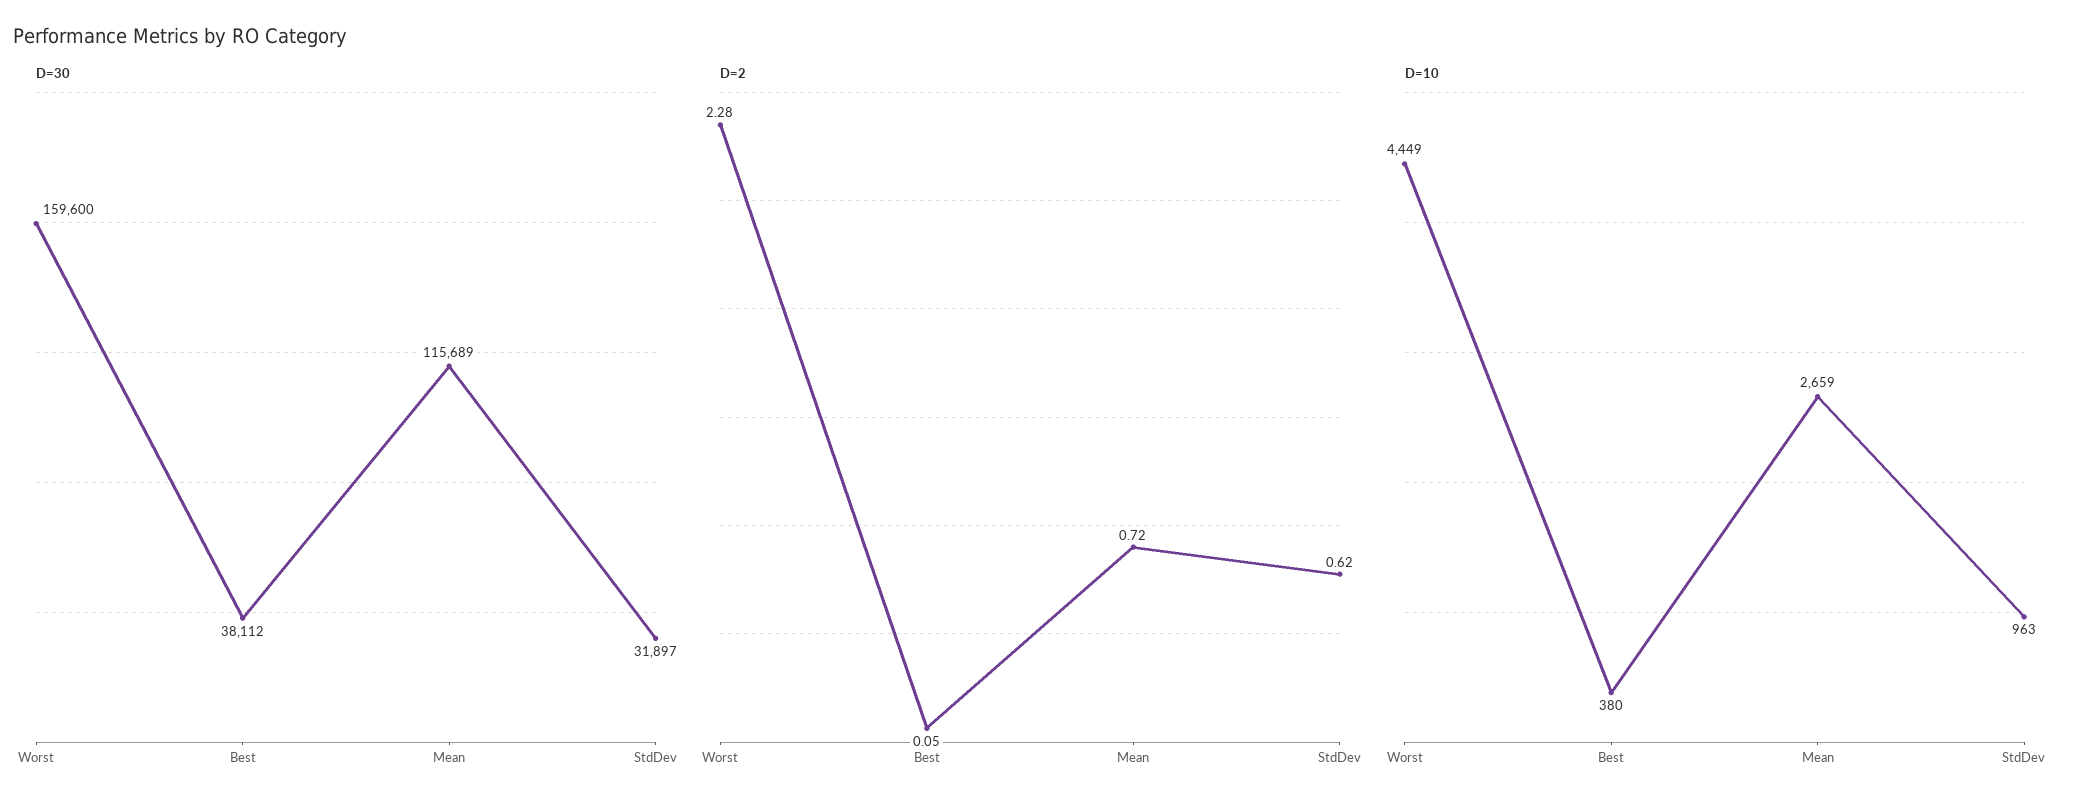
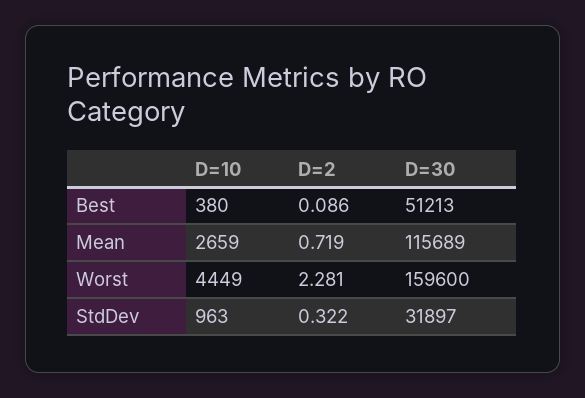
  {
    "D=30": {
      "Worst": 159600,
-     "Best": 38112,
+     "Best": 51213,
      "Mean": 115689,
      "StdDev": 31897
    },
    "D=2": {
      "Worst": 2.281,
-     "Best": 0.05,
+     "Best": 0.086,
      "Mean": 0.719,
-     "StdDev": 0.62
+     "StdDev": 0.322
    },
    "D=10": {
      "Worst": 4449,
      "Best": 380,
      "Mean": 2659,
      "StdDev": 963
    }
  }

